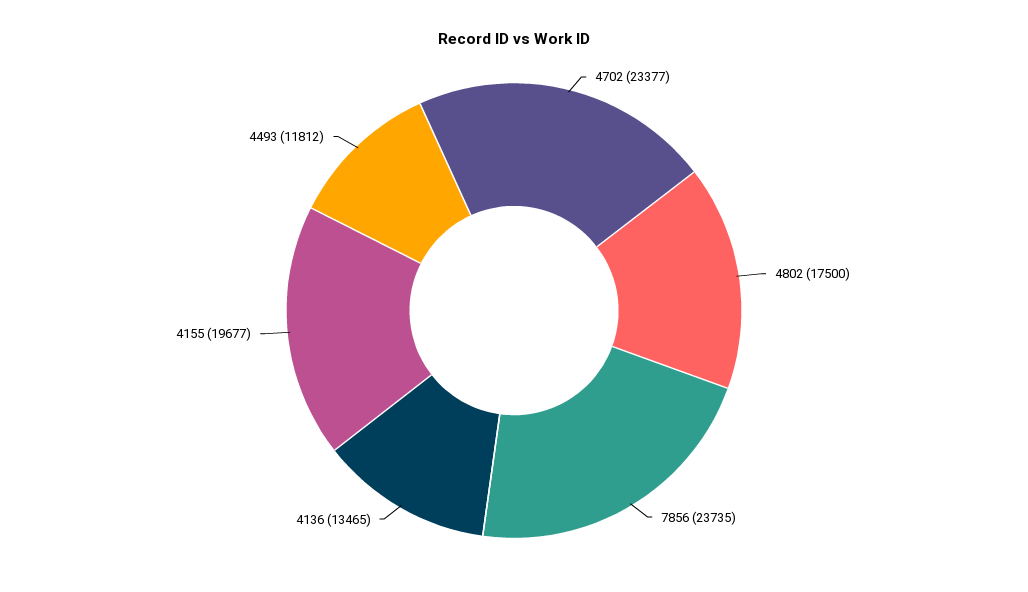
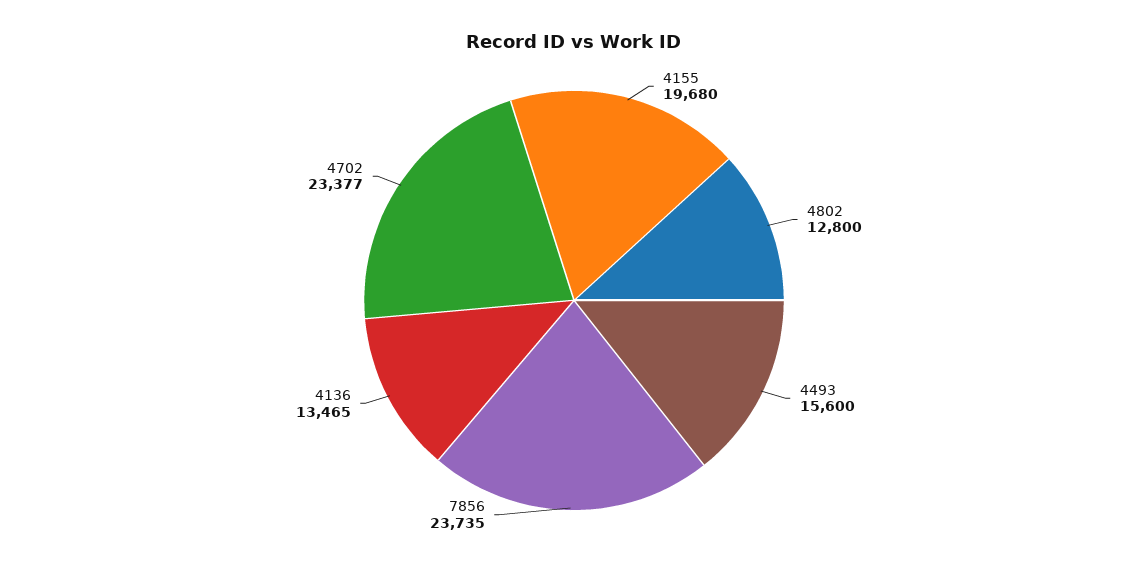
  {
    "4702": 23377,
-   "4802": 17500,
+   "4802": 12800,
    "7856": 23735,
    "4136": 13465,
-   "4155": 19677,
+   "4155": 19680,
-   "4493": 11812
+   "4493": 15600
  }

